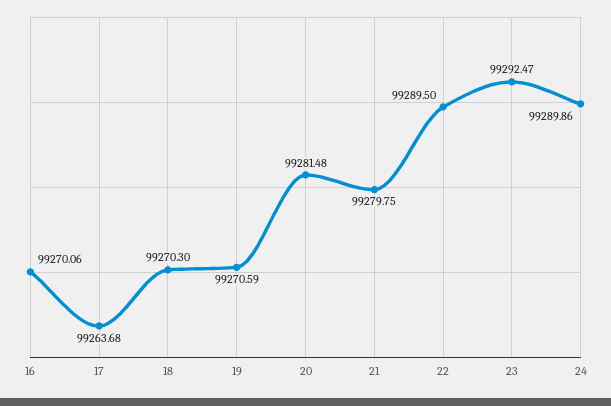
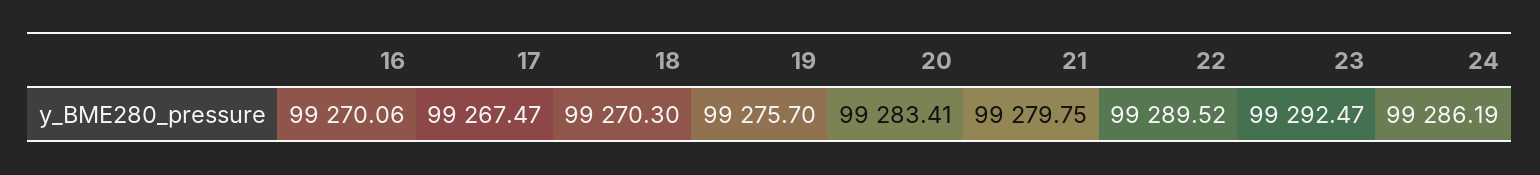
  {
    "16": 99270.06,
-   "17": 99263.68,
+   "17": 99267.47,
    "18": 99270.3,
-   "19": 99270.59,
+   "19": 99275.7,
-   "20": 99281.48,
+   "20": 99283.41,
    "21": 99279.75,
-   "22": 99289.5,
+   "22": 99289.52,
    "23": 99292.47,
-   "24": 99289.86
+   "24": 99286.19
  }

